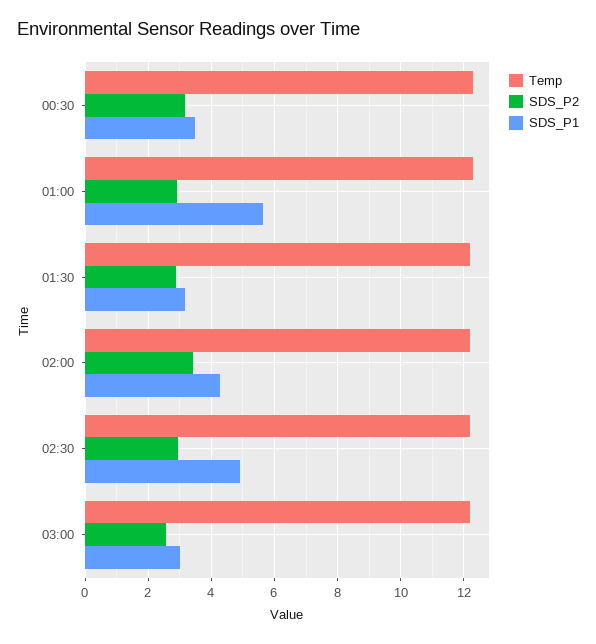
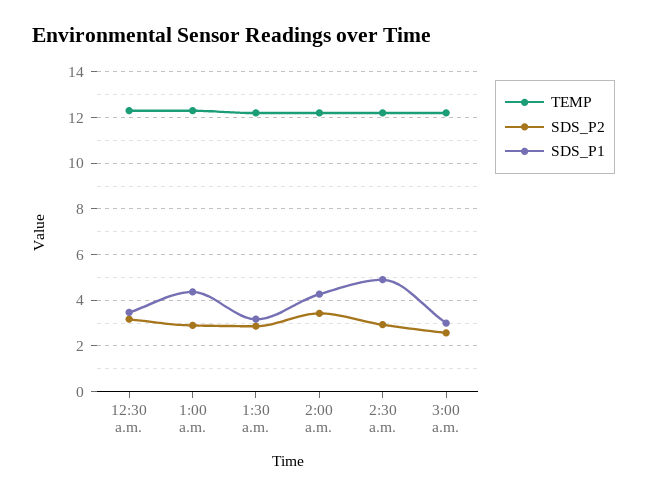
  {
    "Temp": {
      "00:30": 12.4,
      "01:00": 12.4,
      "01:30": 12.2,
      "02:00": 12.2,
      "02:30": 12.2,
      "03:00": 12.2
    },
    "SDS_P2": {
      "00:30": 3.2,
      "01:00": 3,
      "01:30": 2.8,
      "02:00": 3.4,
      "02:30": 3,
      "03:00": 2.6
    },
    "SDS_P1": {
      "00:30": 3.4,
-     "01:00": 5.6,
+     "01:00": 4.5,
      "01:30": 3.2,
      "02:00": 4.2,
      "02:30": 5,
      "03:00": 3
    }
  }

